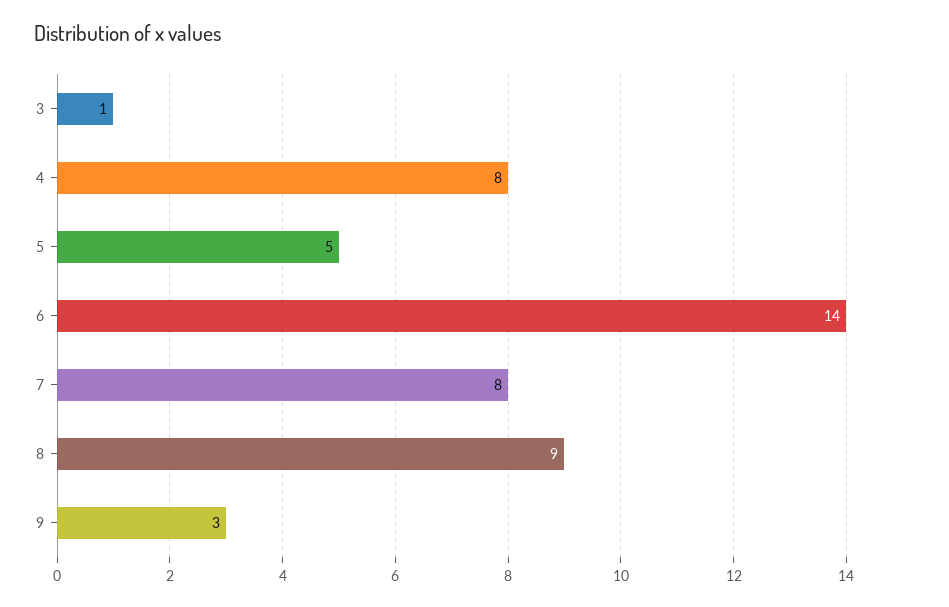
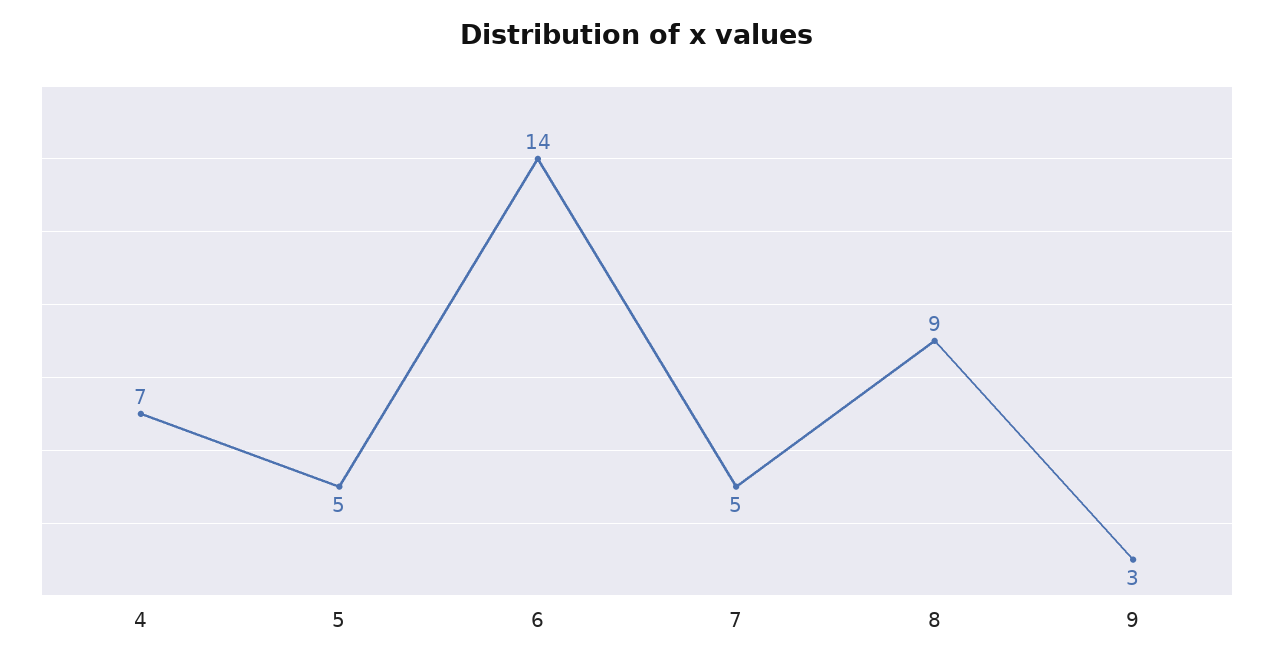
  {
-   "3": 1,
-   "4": 8,
+   "4": 7,
    "5": 5,
    "6": 14,
-   "7": 8,
+   "7": 5,
    "8": 9,
    "9": 3
  }

